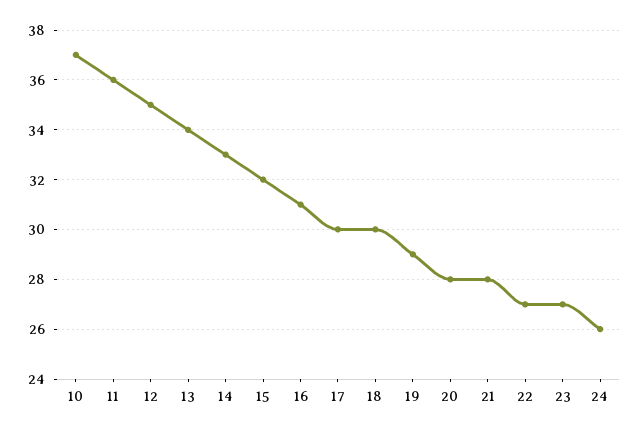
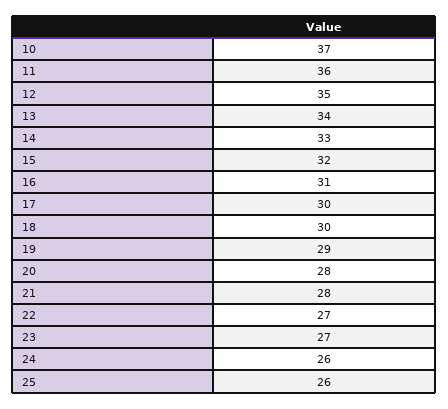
  {
    "10": 37,
    "11": 36,
    "12": 35,
    "13": 34,
    "14": 33,
    "15": 32,
    "16": 31,
    "17": 30,
    "18": 30,
    "19": 29,
    "20": 28,
    "21": 28,
    "22": 27,
    "23": 27,
-   "24": 26
+   "24": 26,
+   "25": 26
  }

